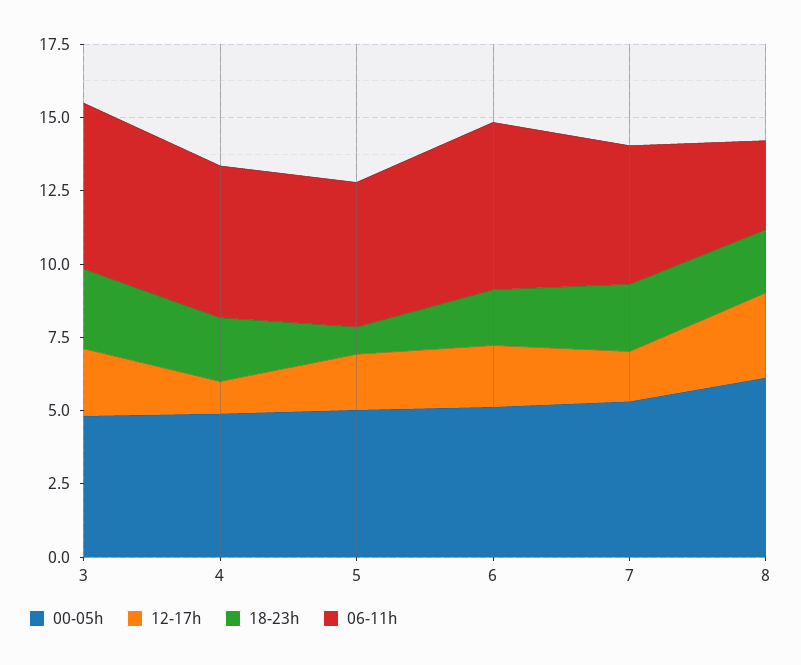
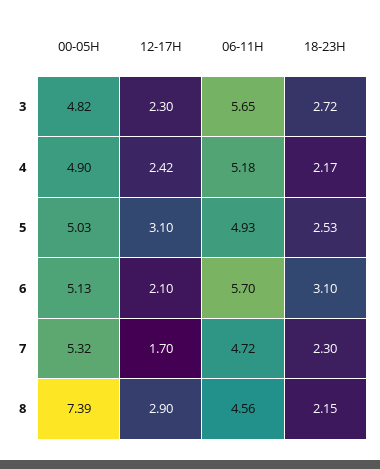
  {
    "00-05h": {
      "3": 4.82,
      "4": 4.9,
      "5": 5.03,
      "6": 5.13,
      "7": 5.32,
-     "8": 6
+     "8": 7.39
    },
    "12-17h": {
      "3": 2.3,
-     "4": 1,
+     "4": 2.42,
-     "5": 2,
+     "5": 3.1,
      "6": 2.1,
      "7": 1.7,
      "8": 2.9
    },
    "18-23h": {
      "3": 2.72,
      "4": 2.17,
-     "5": 1,
+     "5": 2.53,
-     "6": 2,
+     "6": 3.1,
      "7": 2.3,
      "8": 2.15
    },
    "06-11h": {
      "3": 5.65,
      "4": 5.18,
      "5": 4.93,
      "6": 5.7,
      "7": 4.72,
-     "8": 3
+     "8": 4.56
    }
  }

